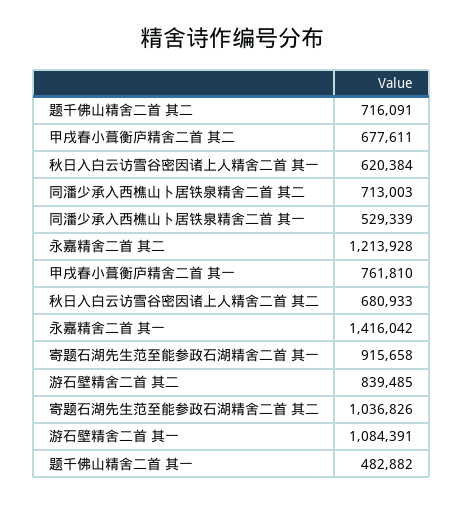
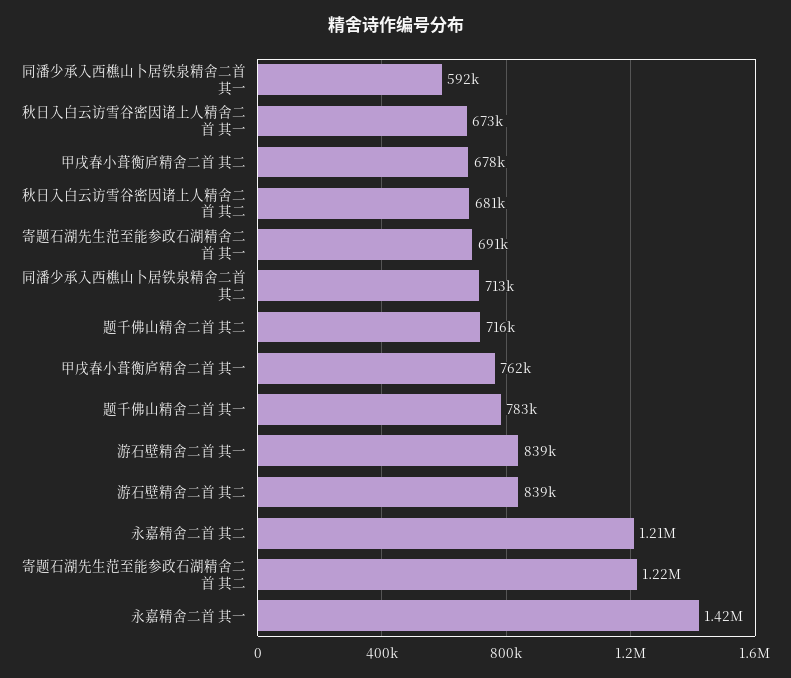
  {
    "题千佛山精舍二首 其二": 716091,
    "甲戌春小葺衡庐精舍二首 其二": 677611,
-   "秋日入白云访雪谷密因诸上人精舍二首 其一": 620384,
+   "秋日入白云访雪谷密因诸上人精舍二首 其一": 673000,
    "同潘少承入西樵山卜居铁泉精舍二首 其二": 713003,
-   "同潘少承入西樵山卜居铁泉精舍二首 其一": 529339,
+   "同潘少承入西樵山卜居铁泉精舍二首 其一": 592000,
    "永嘉精舍二首 其二": 1213928,
    "甲戌春小葺衡庐精舍二首 其一": 761810,
    "秋日入白云访雪谷密因诸上人精舍二首 其二": 680933,
    "永嘉精舍二首 其一": 1416042,
-   "寄题石湖先生范至能参政石湖精舍二首 其一": 915658,
+   "寄题石湖先生范至能参政石湖精舍二首 其一": 691000,
    "游石壁精舍二首 其二": 839485,
-   "寄题石湖先生范至能参政石湖精舍二首 其二": 1036826,
+   "寄题石湖先生范至能参政石湖精舍二首 其二": 1220000,
-   "游石壁精舍二首 其一": 1084391,
+   "游石壁精舍二首 其一": 839000,
-   "题千佛山精舍二首 其一": 482882
+   "题千佛山精舍二首 其一": 783000
  }

